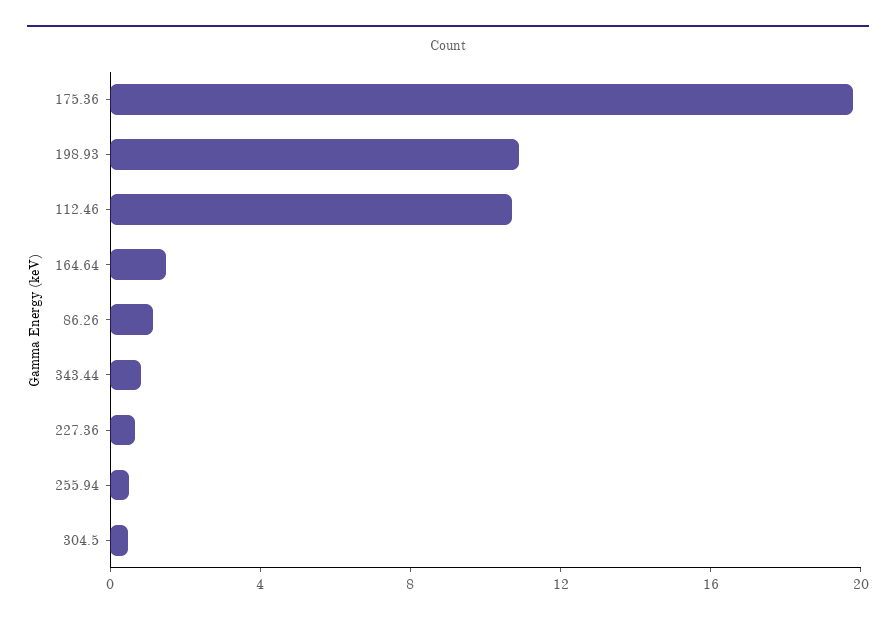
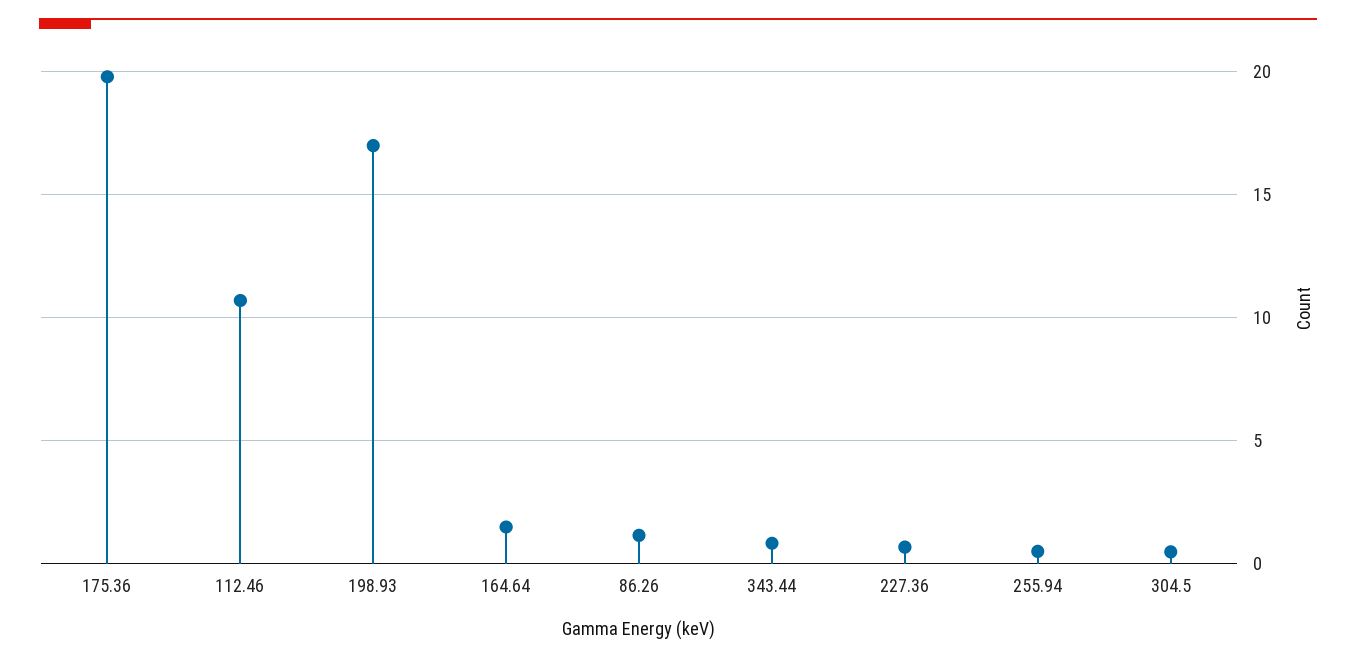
  {
    "175.36": 20,
-   "198.93": 11,
+   "198.93": 17,
    "112.46": 10.5,
    "164.64": 1.5,
    "86.26": 1,
    "343.44": 1,
    "227.36": 0.5,
    "255.94": 0.5,
    "304.5": 0.5
  }

